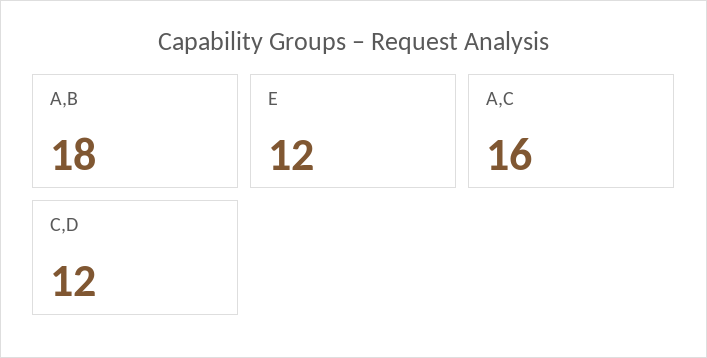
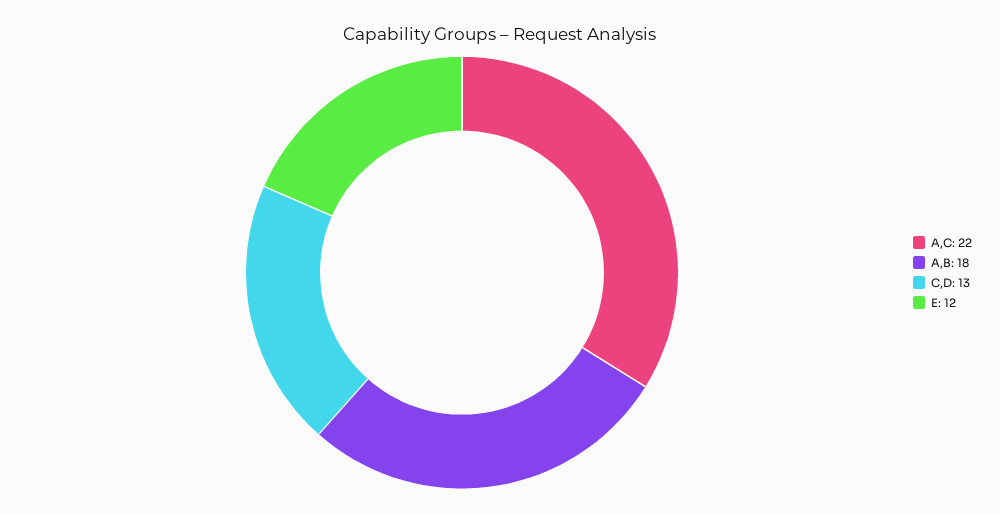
  {
    "A,B": 18,
    "E": 12,
-   "A,C": 16,
+   "A,C": 22,
-   "C,D": 12
+   "C,D": 13
  }

